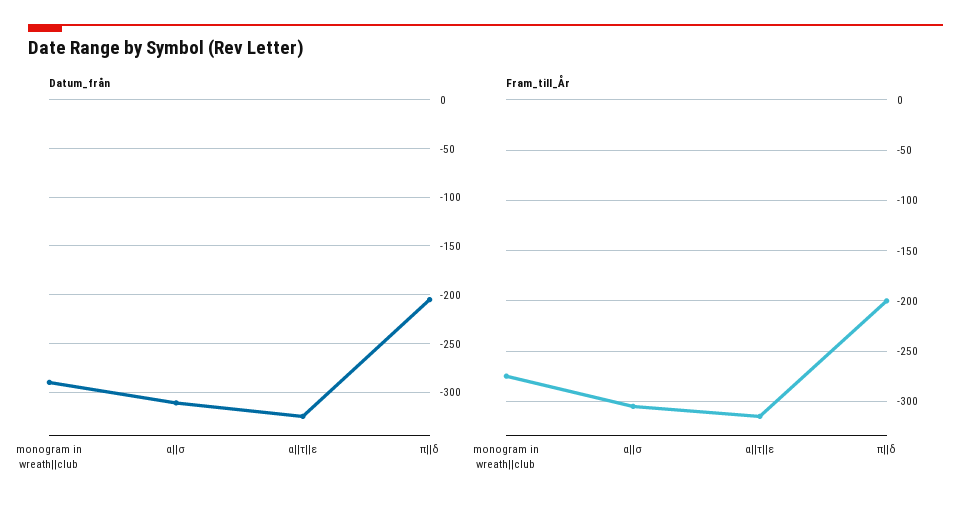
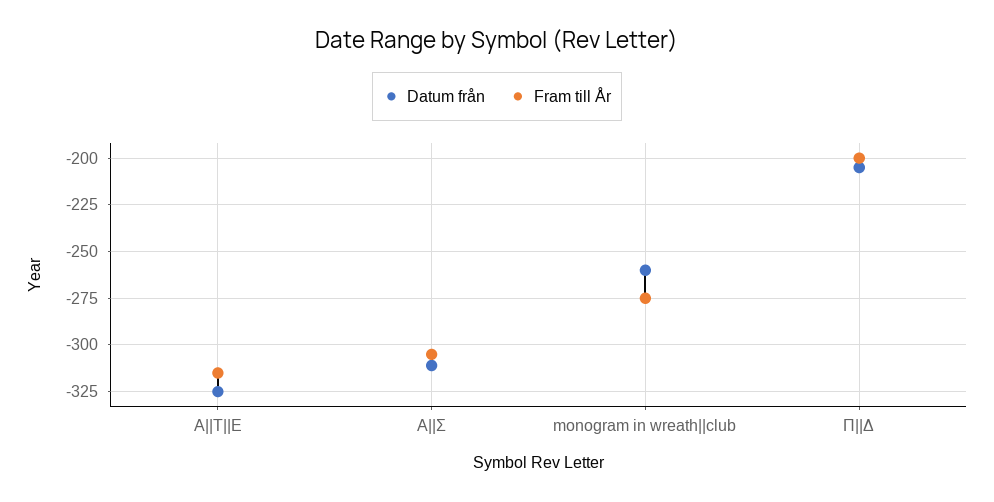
  {
    "Datum_från": {
-     "monogram in wreath||club": -290,
+     "monogram in wreath||club": -260,
      "α||σ": -310,
      "α||τ||ε": -325,
      "π||δ": -205
    },
    "Fram_till_År": {
      "monogram in wreath||club": -275,
      "α||σ": -305,
      "α||τ||ε": -315,
      "π||δ": -200
    }
  }

